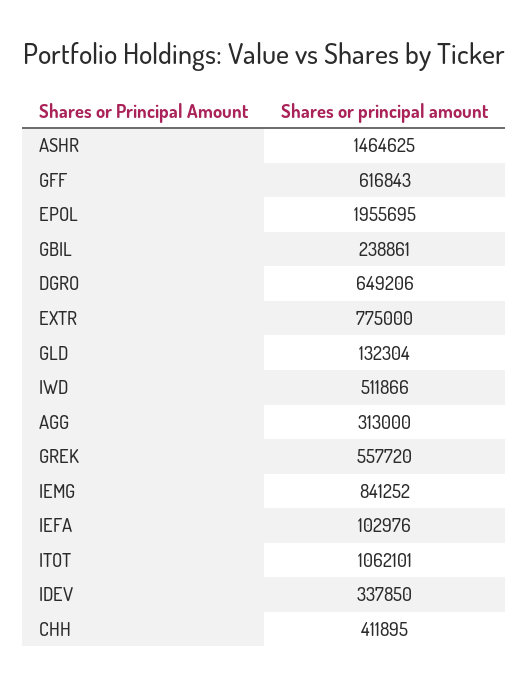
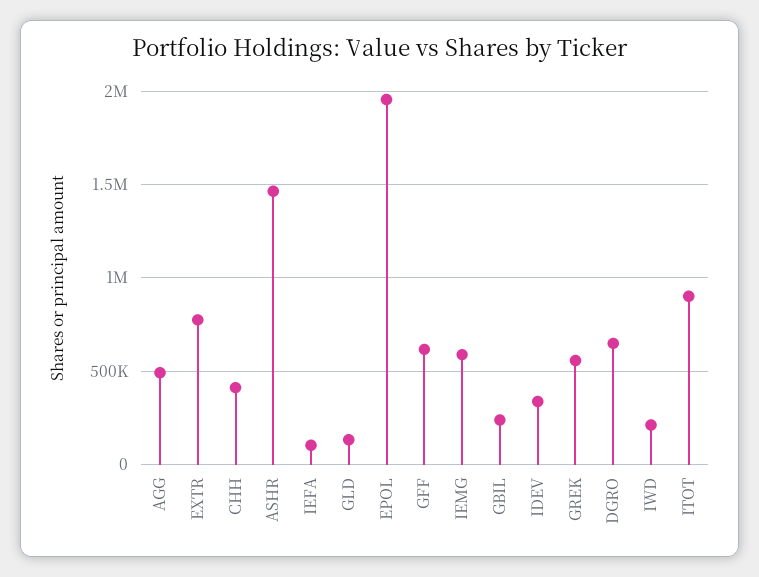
  {
    "ASHR": 1464625,
    "GFF": 616843,
    "EPOL": 1955695,
    "GBIL": 238861,
    "DGRO": 649206,
    "EXTR": 775000,
    "GLD": 132304,
-   "IWD": 511866,
+   "IWD": 200000,
-   "AGG": 313000,
+   "AGG": 500000,
    "GREK": 557720,
-   "IEMG": 841252,
+   "IEMG": 600000,
    "IEFA": 102976,
-   "ITOT": 1062101,
+   "ITOT": 900000,
    "IDEV": 337850,
    "CHH": 411895
  }

